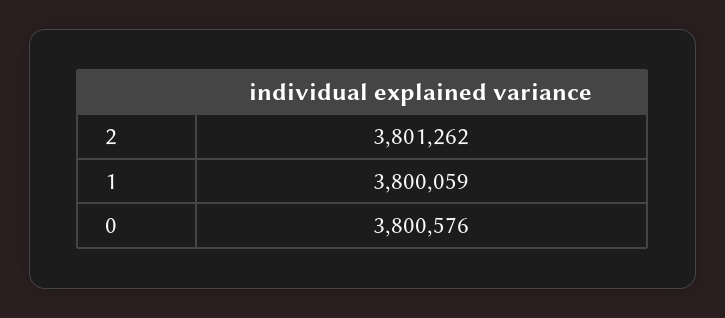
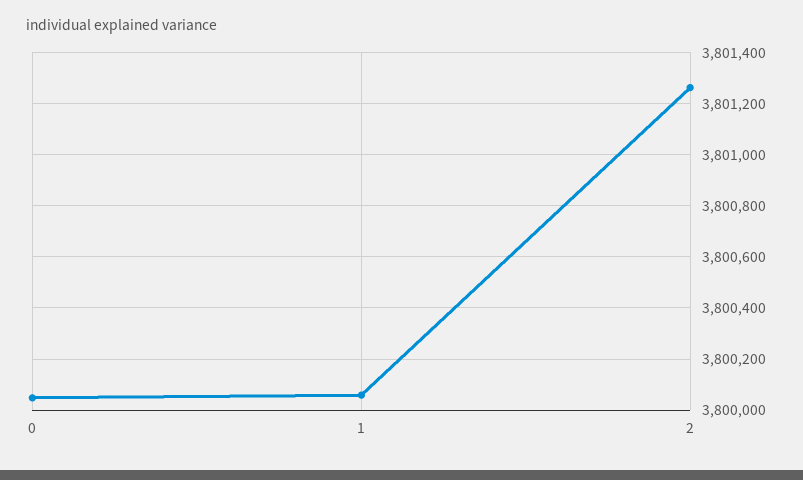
  {
    "2": 3801262,
    "1": 3800059,
-   "0": 3800576
+   "0": 3800050
  }

